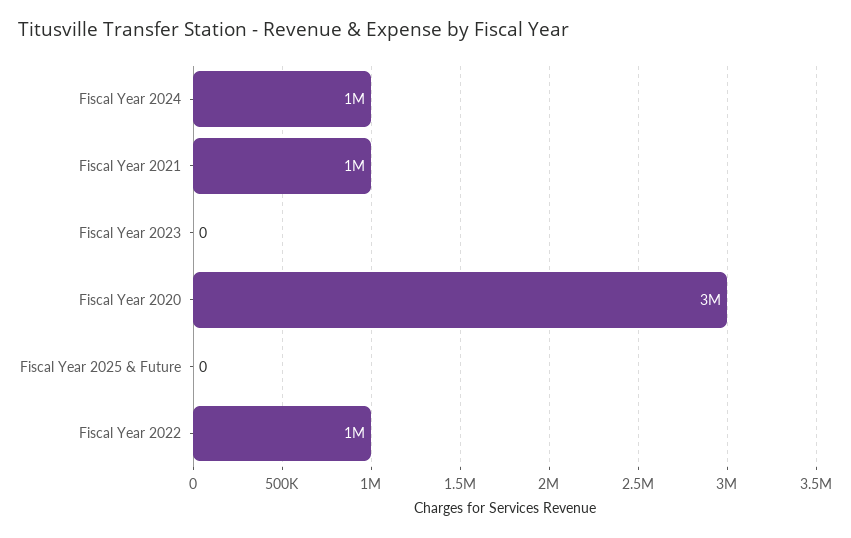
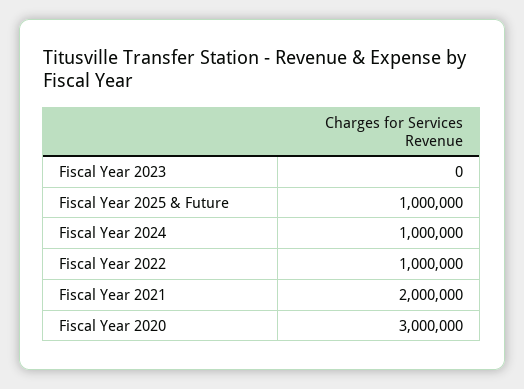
  {
    "Fiscal Year 2024": 1000000,
-   "Fiscal Year 2021": 1000000,
+   "Fiscal Year 2021": 2000000,
    "Fiscal Year 2023": 0,
    "Fiscal Year 2020": 3000000,
-   "Fiscal Year 2025 & Future": 0,
+   "Fiscal Year 2025 & Future": 1000000,
    "Fiscal Year 2022": 1000000
  }

